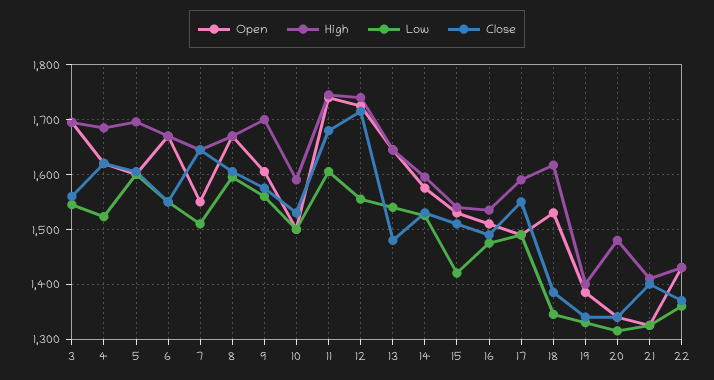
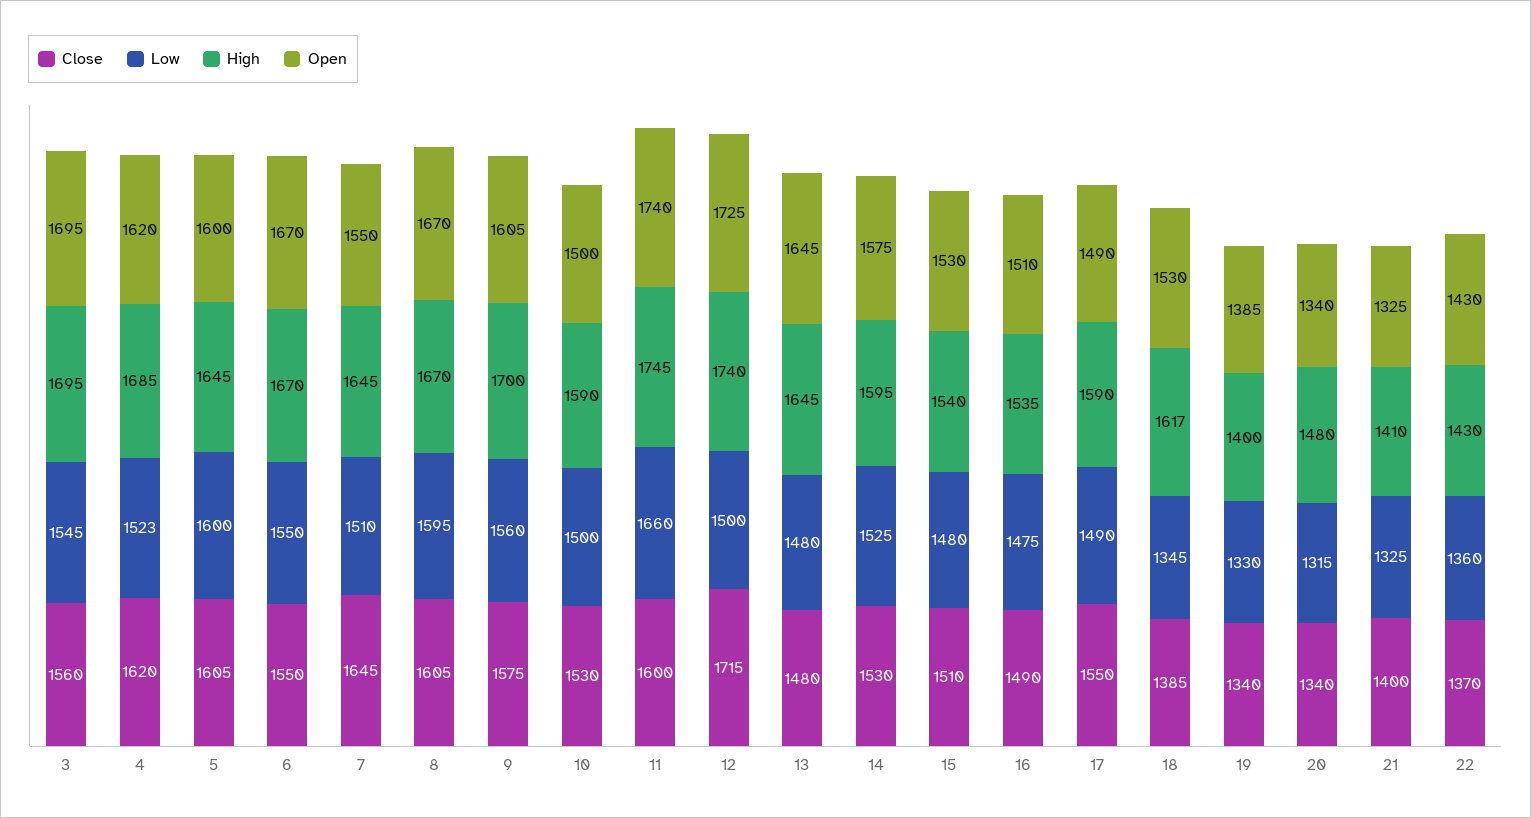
  {
    "Open": {
      "3": 1695,
      "4": 1620,
      "5": 1600,
      "6": 1670,
      "7": 1550,
      "8": 1670,
      "9": 1605,
      "10": 1500,
      "11": 1740,
      "12": 1725,
      "13": 1645,
      "14": 1575,
      "15": 1530,
      "16": 1510,
      "17": 1490,
      "18": 1530,
      "19": 1385,
      "20": 1340,
      "21": 1325,
      "22": 1430
    },
    "High": {
      "3": 1695,
      "4": 1685,
-     "5": 1700,
+     "5": 1645,
      "6": 1670,
      "7": 1645,
      "8": 1670,
      "9": 1700,
      "10": 1590,
      "11": 1745,
      "12": 1740,
      "13": 1645,
      "14": 1595,
      "15": 1540,
      "16": 1535,
      "17": 1590,
      "18": 1617,
      "19": 1400,
      "20": 1480,
      "21": 1410,
      "22": 1430
    },
    "Low": {
      "3": 1545,
      "4": 1523,
      "5": 1600,
      "6": 1550,
      "7": 1510,
      "8": 1595,
      "9": 1560,
      "10": 1500,
-     "11": 1600,
+     "11": 1660,
-     "12": 1560,
+     "12": 1500,
-     "13": 1540,
+     "13": 1480,
      "14": 1525,
-     "15": 1420,
+     "15": 1480,
      "16": 1475,
      "17": 1490,
      "18": 1345,
      "19": 1330,
      "20": 1315,
      "21": 1325,
      "22": 1360
    },
    "Close": {
      "3": 1560,
      "4": 1620,
      "5": 1605,
      "6": 1550,
      "7": 1645,
      "8": 1605,
      "9": 1575,
      "10": 1530,
-     "11": 1680,
+     "11": 1600,
      "12": 1715,
      "13": 1480,
      "14": 1530,
      "15": 1510,
      "16": 1490,
      "17": 1550,
      "18": 1385,
      "19": 1340,
      "20": 1340,
      "21": 1400,
      "22": 1370
    }
  }

